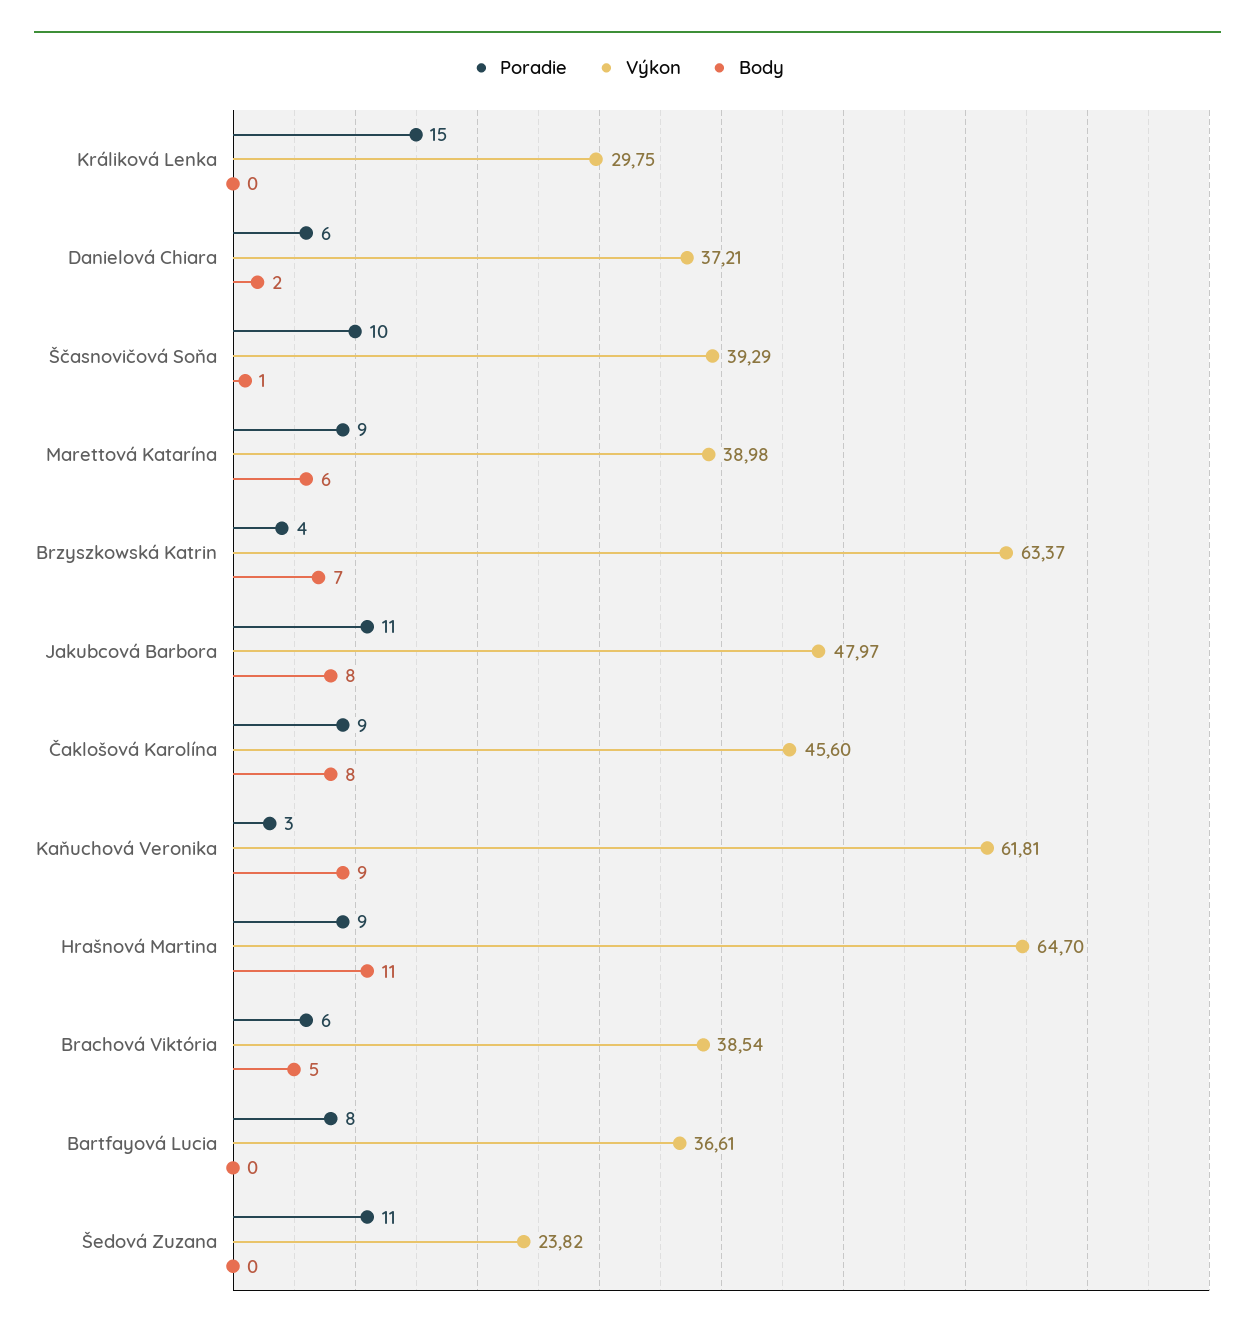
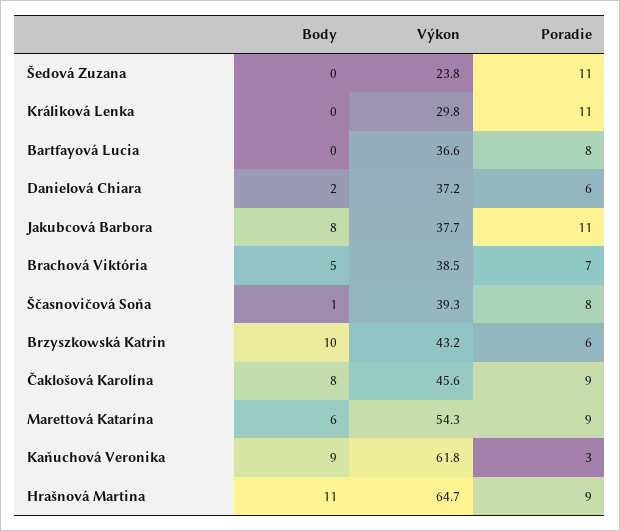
  {
    "Poradie": {
-     "Králiková Lenka": 15,
+     "Králiková Lenka": 11,
      "Danielová Chiara": 6,
-     "Ščasnovičová Soňa": 10,
+     "Ščasnovičová Soňa": 8,
      "Marettová Katarína": 9,
-     "Brzyszkowská Katrin": 4,
+     "Brzyszkowská Katrin": 6,
      "Jakubcová Barbora": 11,
      "Čaklošová Karolína": 9,
      "Kaňuchová Veronika": 3,
      "Hrašnová Martina": 9,
-     "Brachová Viktória": 6,
+     "Brachová Viktória": 7,
      "Bartfayová Lucia": 8,
      "Šedová Zuzana": 11
    },
    "Výkon": {
      "Králiková Lenka": 29.75,
      "Danielová Chiara": 37.21,
      "Ščasnovičová Soňa": 39.29,
-     "Marettová Katarína": 38.98,
+     "Marettová Katarína": 54.3,
-     "Brzyszkowská Katrin": 63.37,
+     "Brzyszkowská Katrin": 43.2,
-     "Jakubcová Barbora": 47.97,
+     "Jakubcová Barbora": 37.7,
      "Čaklošová Karolína": 45.6,
      "Kaňuchová Veronika": 61.81,
      "Hrašnová Martina": 64.7,
      "Brachová Viktória": 38.54,
      "Bartfayová Lucia": 36.61,
      "Šedová Zuzana": 23.82
    },
    "Body": {
      "Králiková Lenka": 0,
      "Danielová Chiara": 2,
      "Ščasnovičová Soňa": 1,
      "Marettová Katarína": 6,
-     "Brzyszkowská Katrin": 7,
+     "Brzyszkowská Katrin": 10,
      "Jakubcová Barbora": 8,
      "Čaklošová Karolína": 8,
      "Kaňuchová Veronika": 9,
      "Hrašnová Martina": 11,
      "Brachová Viktória": 5,
      "Bartfayová Lucia": 0,
      "Šedová Zuzana": 0
    }
  }

